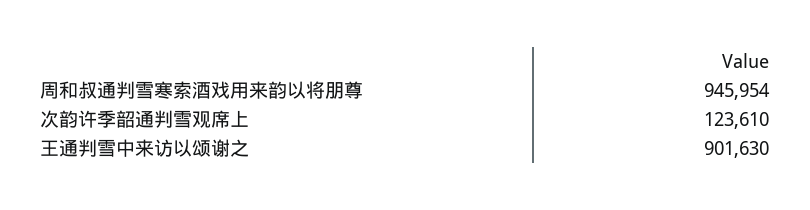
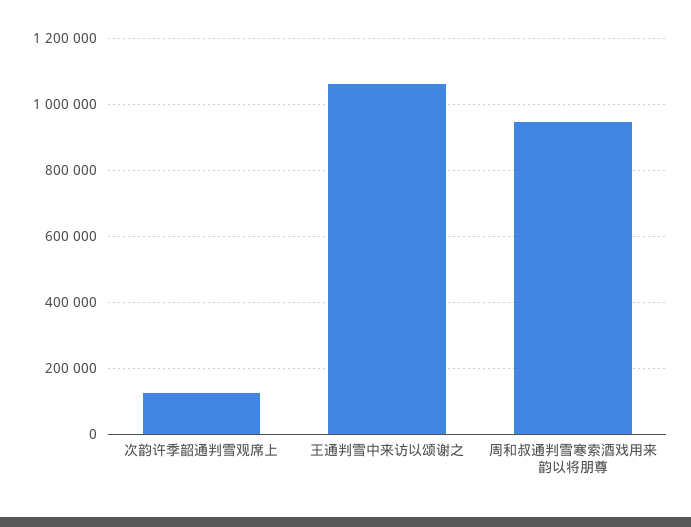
  {
    "周和叔通判雪寒索酒戏用来韵以将朋尊": 945954,
    "次韵许季韶通判雪观席上": 123610,
-   "王通判雪中来访以颂谢之": 901630
+   "王通判雪中来访以颂谢之": 1060000
  }

